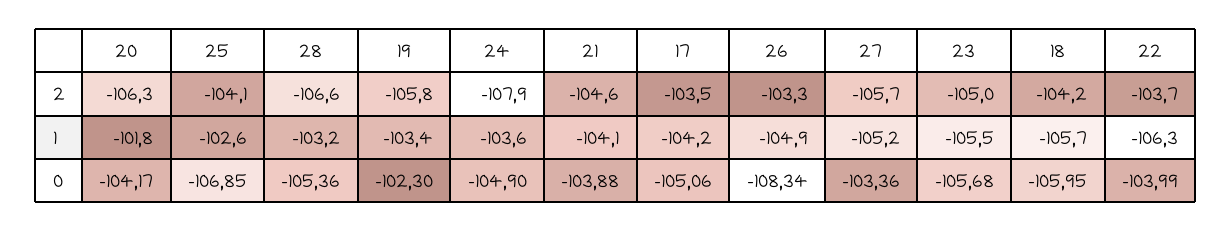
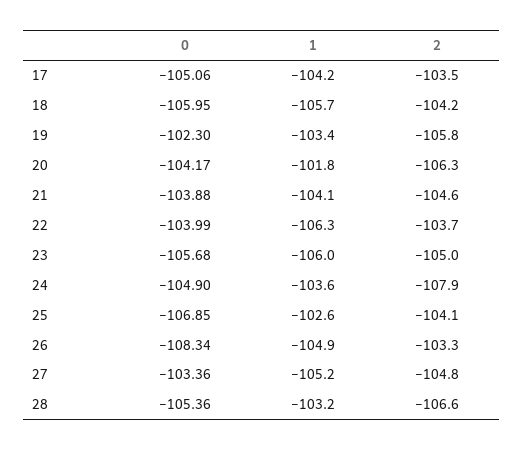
  {
    "20": {
      "2": -106.3,
      "1": -101.8,
      "0": -104.17
    },
    "25": {
      "2": -104.1,
      "1": -102.6,
      "0": -106.85
    },
    "28": {
      "2": -106.6,
      "1": -103.2,
      "0": -105.36
    },
    "19": {
      "2": -105.8,
      "1": -103.4,
      "0": -102.3
    },
    "24": {
      "2": -107.9,
      "1": -103.6,
      "0": -104.9
    },
    "21": {
      "2": -104.6,
      "1": -104.1,
      "0": -103.88
    },
    "17": {
      "2": -103.5,
      "1": -104.2,
      "0": -105.06
    },
    "26": {
      "2": -103.3,
      "1": -104.9,
      "0": -108.34
    },
    "27": {
-     "2": -105.7,
+     "2": -104.8,
      "1": -105.2,
      "0": -103.36
    },
    "23": {
      "2": -105,
-     "1": -105.5,
+     "1": -106,
      "0": -105.68
    },
    "18": {
      "2": -104.2,
      "1": -105.7,
      "0": -105.95
    },
    "22": {
      "2": -103.7,
      "1": -106.3,
      "0": -103.99
    }
  }

